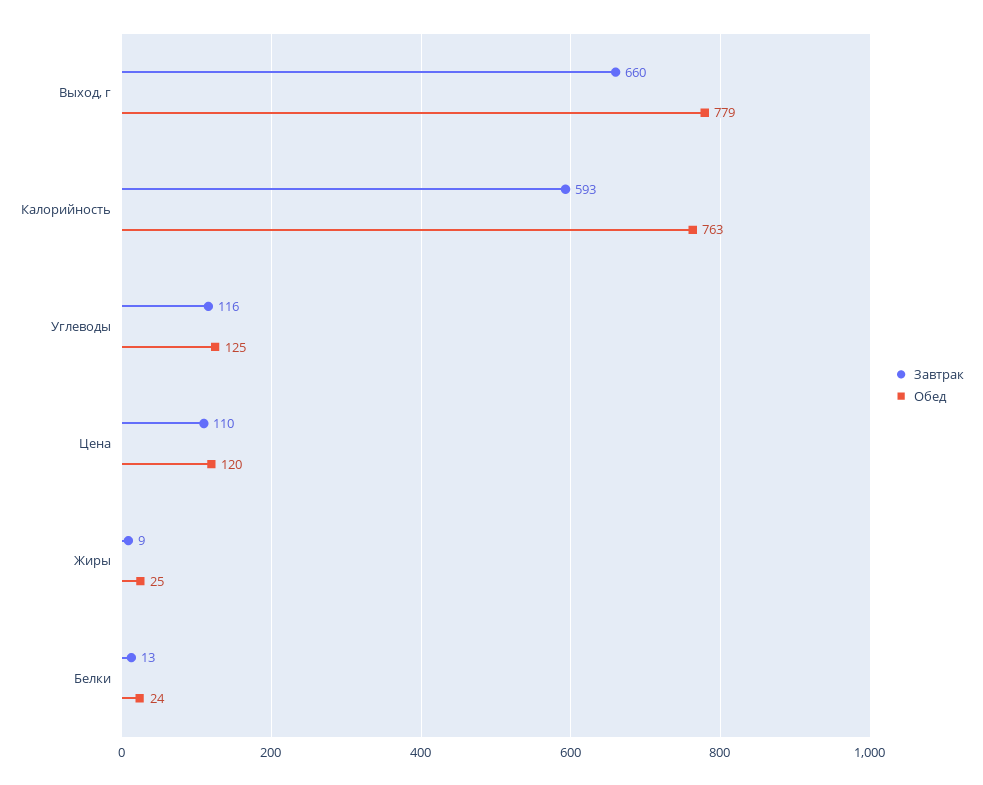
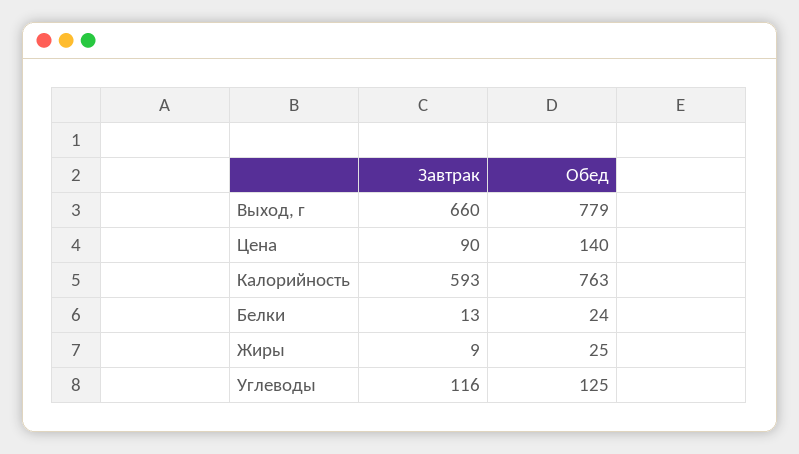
  {
    "Завтрак": {
      "Выход, г": 660,
      "Калорийность": 593,
      "Углеводы": 116,
-     "Цена": 110,
+     "Цена": 90,
      "Жиры": 9,
      "Белки": 13
    },
    "Обед": {
      "Выход, г": 779,
      "Калорийность": 763,
      "Углеводы": 125,
-     "Цена": 120,
+     "Цена": 140,
      "Жиры": 25,
      "Белки": 24
    }
  }

